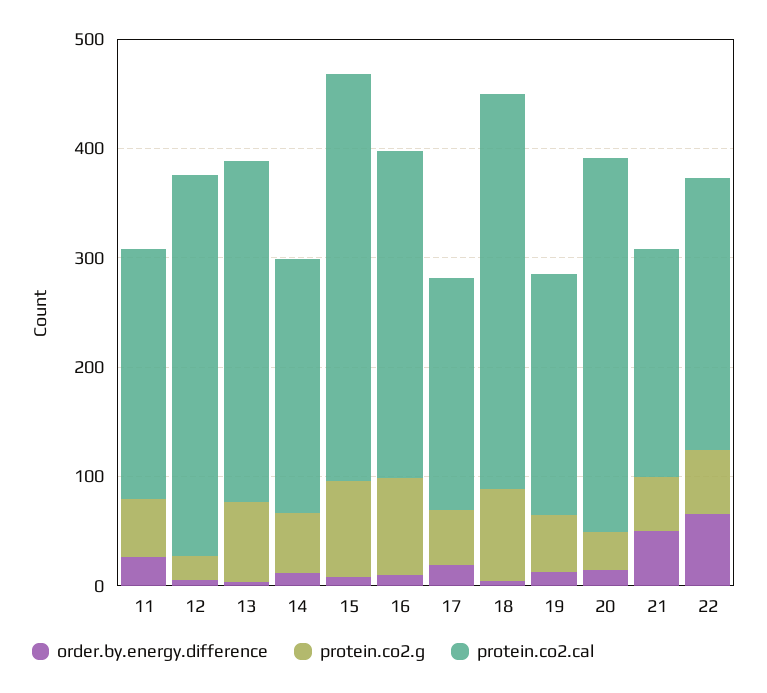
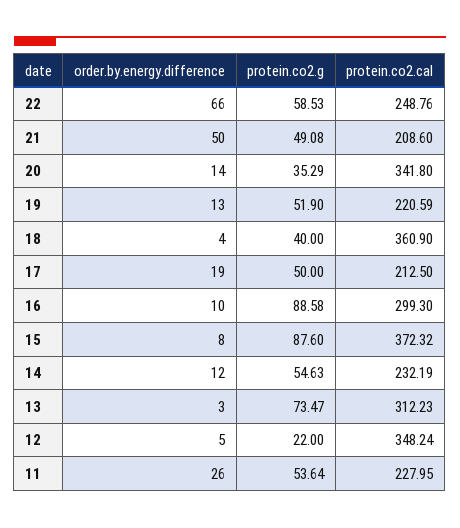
  {
    "order.by.energy.difference": {
      "11": 26,
      "12": 5,
      "13": 3,
      "14": 12,
      "15": 8,
      "16": 10,
      "17": 19,
      "18": 4,
      "19": 13,
      "20": 14,
      "21": 50,
      "22": 66
    },
    "protein.co2.g": {
      "11": 53.64,
      "12": 22,
      "13": 73.47,
      "14": 54.63,
      "15": 87.6,
      "16": 88.58,
      "17": 50,
-     "18": 80,
+     "18": 40,
      "19": 51.9,
      "20": 35.29,
      "21": 49.08,
      "22": 58.53
    },
    "protein.co2.cal": {
      "11": 227.95,
      "12": 348.24,
      "13": 312.23,
      "14": 232.19,
      "15": 372.32,
      "16": 299.3,
      "17": 212.5,
      "18": 360.9,
      "19": 220.59,
      "20": 341.8,
      "21": 208.6,
      "22": 248.76
    }
  }

